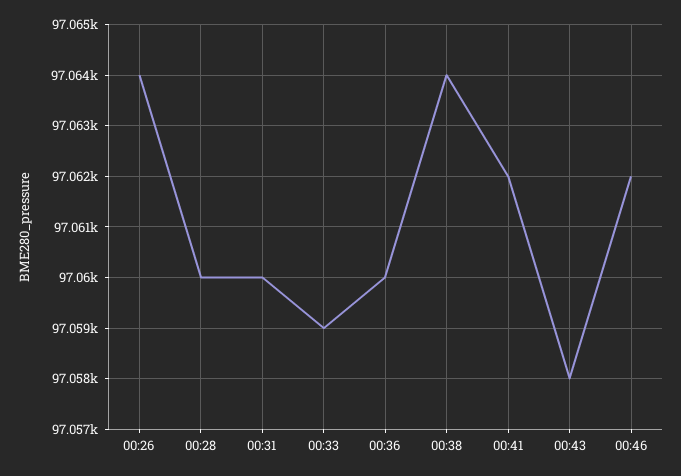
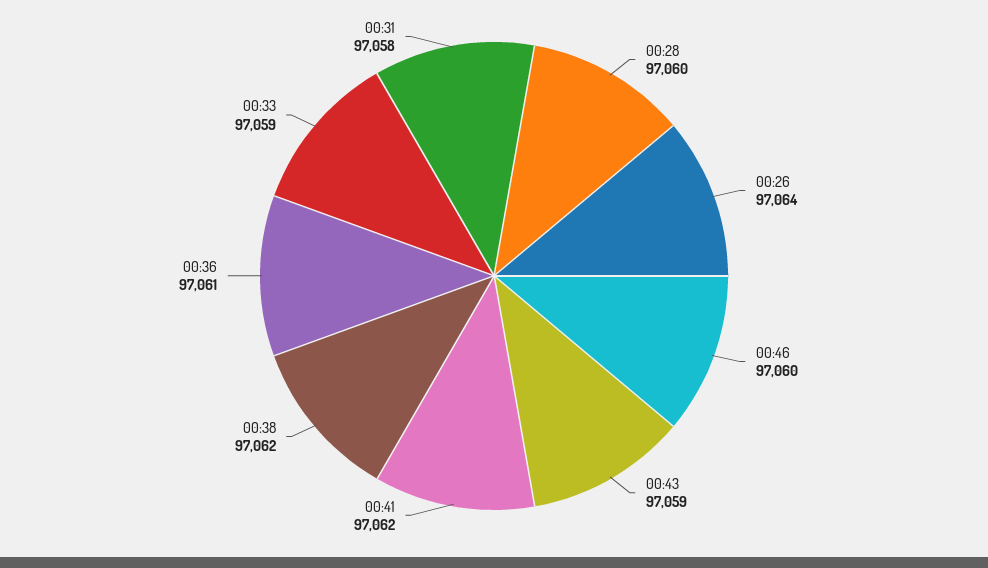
  {
    "00:26": 97064,
    "00:28": 97060,
-   "00:31": 97060,
+   "00:31": 97058,
    "00:33": 97059,
-   "00:36": 97060,
+   "00:36": 97061,
-   "00:38": 97064,
+   "00:38": 97062,
    "00:41": 97062,
-   "00:43": 97058,
+   "00:43": 97059,
-   "00:46": 97062
+   "00:46": 97060
  }

